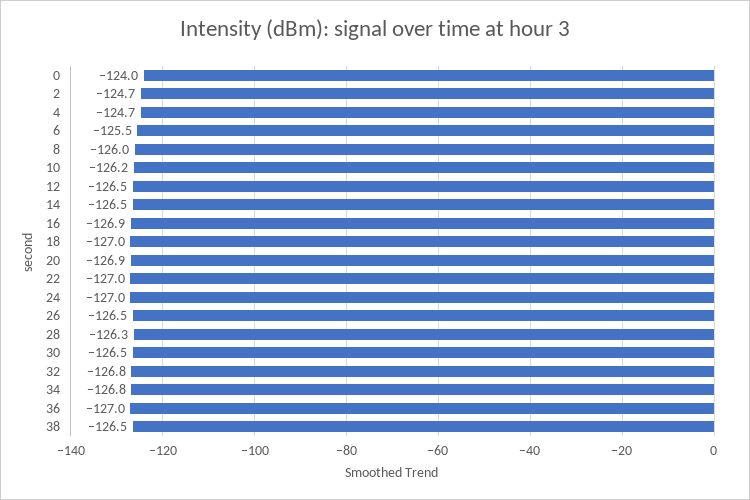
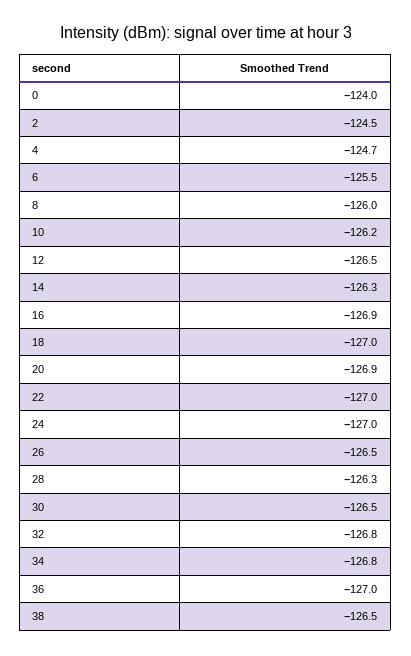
  {
    "0": -124,
-   "2": -124.7,
+   "2": -124.5,
    "4": -124.7,
    "6": -125.5,
    "8": -126,
    "10": -126.2,
    "12": -126.5,
-   "14": -126.5,
+   "14": -126.3,
    "16": -126.9,
    "18": -127,
    "20": -126.9,
    "22": -127,
    "24": -127,
    "26": -126.5,
    "28": -126.3,
    "30": -126.5,
    "32": -126.8,
    "34": -126.8,
    "36": -127,
    "38": -126.5
  }

